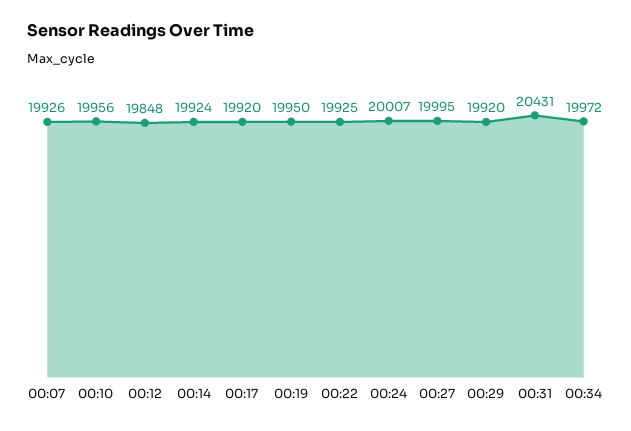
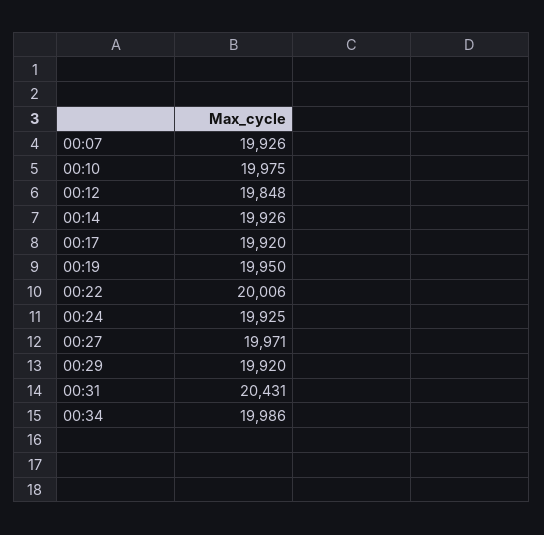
  {
    "00:07": 19926,
-   "00:10": 19956,
+   "00:10": 19975,
    "00:12": 19848,
-   "00:14": 19924,
+   "00:14": 19926,
    "00:17": 19920,
    "00:19": 19950,
-   "00:22": 19925,
+   "00:22": 20006,
-   "00:24": 20007,
+   "00:24": 19925,
-   "00:27": 19995,
+   "00:27": 19971,
    "00:29": 19920,
    "00:31": 20431,
-   "00:34": 19972
+   "00:34": 19986
  }

